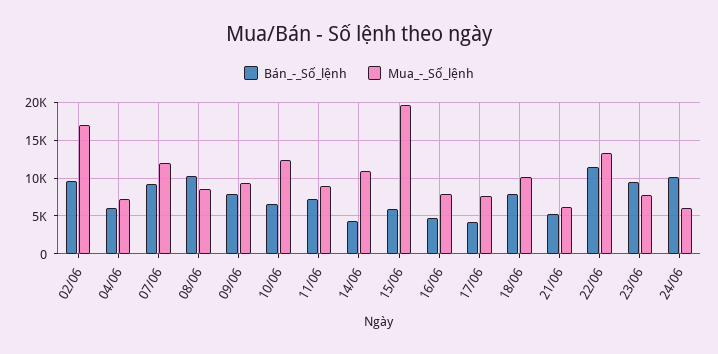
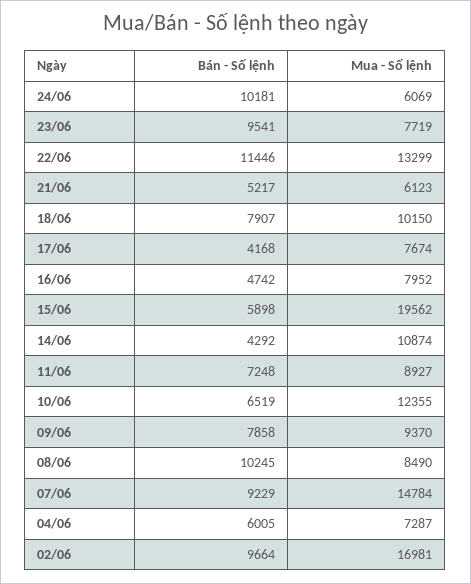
  {
    "Bán_-_Số_lệnh": {
      "02/06": 9664,
      "04/06": 6005,
      "07/06": 9229,
      "08/06": 10245,
      "09/06": 7858,
      "10/06": 6519,
      "11/06": 7248,
      "14/06": 4292,
      "15/06": 5898,
      "16/06": 4742,
      "17/06": 4168,
      "18/06": 7907,
      "21/06": 5217,
      "22/06": 11446,
      "23/06": 9541,
      "24/06": 10181
    },
    "Mua_-_Số_lệnh": {
      "02/06": 16981,
      "04/06": 7287,
-     "07/06": 12000,
+     "07/06": 14784,
      "08/06": 8490,
      "09/06": 9370,
      "10/06": 12355,
      "11/06": 8927,
      "14/06": 10874,
      "15/06": 19562,
      "16/06": 7952,
      "17/06": 7674,
      "18/06": 10150,
      "21/06": 6123,
      "22/06": 13299,
      "23/06": 7719,
      "24/06": 6069
    }
  }

